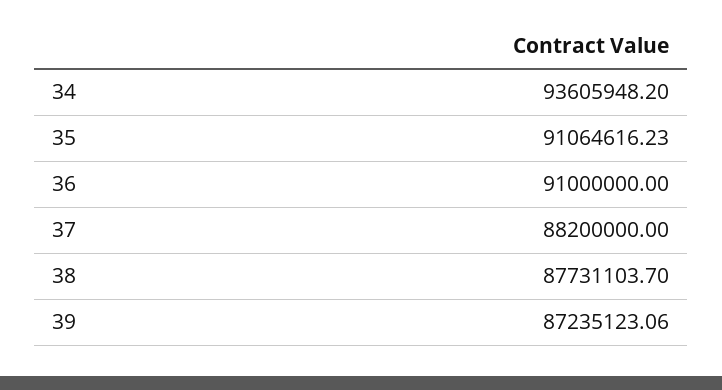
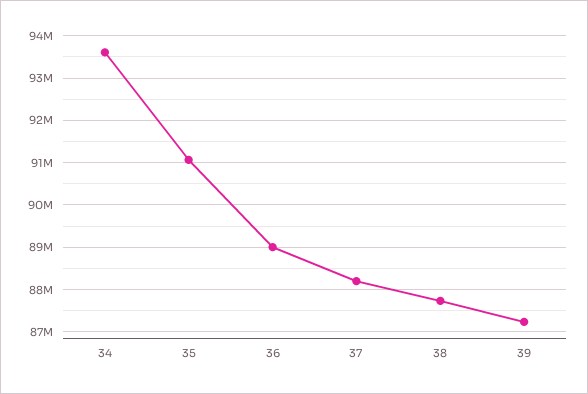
  {
    "34": 93605948.2,
    "35": 91064616.23,
-   "36": 91000000,
+   "36": 89000000,
    "37": 88200000,
    "38": 87731103.7,
    "39": 87235123.06
  }

